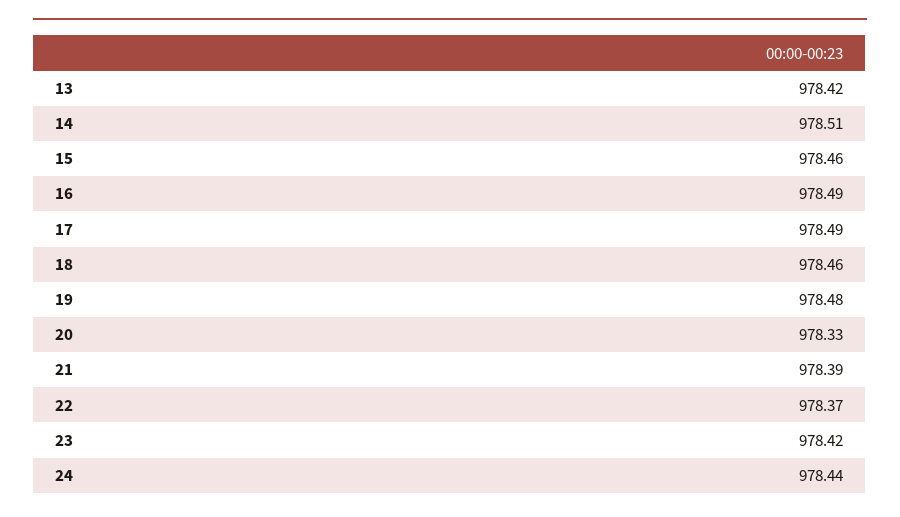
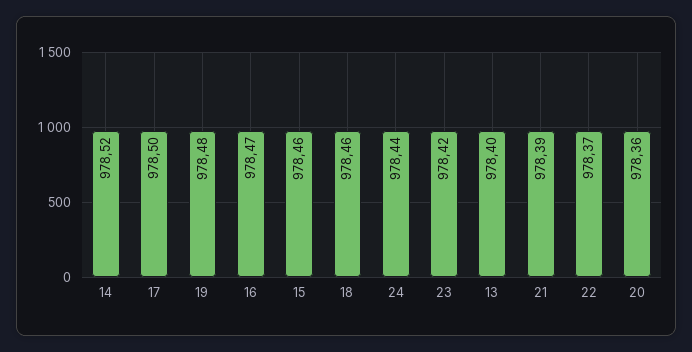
  {
-   "13": 978.42,
+   "13": 978.4,
-   "14": 978.51,
+   "14": 978.52,
    "15": 978.46,
-   "16": 978.49,
+   "16": 978.47,
-   "17": 978.49,
+   "17": 978.5,
    "18": 978.46,
    "19": 978.48,
-   "20": 978.33,
+   "20": 978.36,
    "21": 978.39,
    "22": 978.37,
    "23": 978.42,
    "24": 978.44
  }

